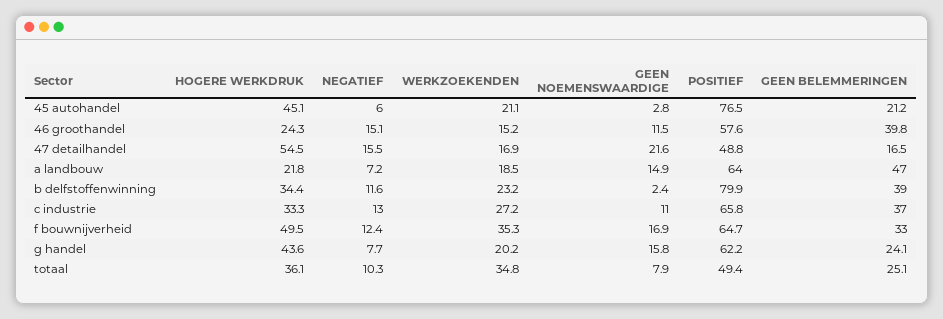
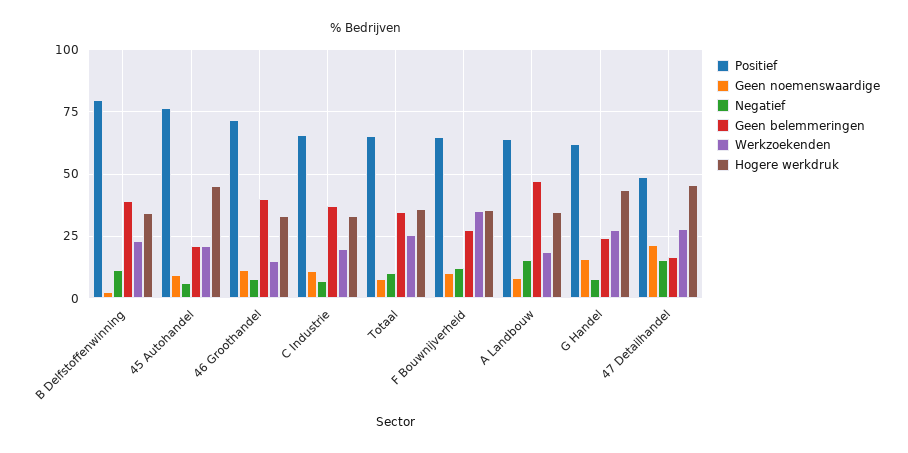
  {
    "HOGERE WERKDRUK": {
      "45 autohandel": 45.1,
-     "46 groothandel": 24.3,
+     "46 groothandel": 32.5,
-     "47 detailhandel": 54.5,
+     "47 detailhandel": 45,
-     "a landbouw": 21.8,
+     "a landbouw": 35,
      "b delfstoffenwinning": 34.4,
      "c industrie": 33.3,
-     "f bouwnijverheid": 49.5,
+     "f bouwnijverheid": 35,
      "g handel": 43.6,
      "totaal": 36.1
    },
    "NEGATIEF": {
      "45 autohandel": 6,
-     "46 groothandel": 15.1,
+     "46 groothandel": 7.5,
      "47 detailhandel": 15.5,
-     "a landbouw": 7.2,
+     "a landbouw": 15,
      "b delfstoffenwinning": 11.6,
-     "c industrie": 13,
+     "c industrie": 7.5,
      "f bouwnijverheid": 12.4,
      "g handel": 7.7,
      "totaal": 10.3
    },
    "WERKZOEKENDEN": {
      "45 autohandel": 21.1,
      "46 groothandel": 15.2,
-     "47 detailhandel": 16.9,
+     "47 detailhandel": 27.5,
      "a landbouw": 18.5,
      "b delfstoffenwinning": 23.2,
-     "c industrie": 27.2,
+     "c industrie": 20,
      "f bouwnijverheid": 35.3,
-     "g handel": 20.2,
+     "g handel": 27.5,
-     "totaal": 34.8
+     "totaal": 25
    },
    "GEEN NOEMENSWAARDIGE": {
-     "45 autohandel": 2.8,
+     "45 autohandel": 10,
      "46 groothandel": 11.5,
      "47 detailhandel": 21.6,
-     "a landbouw": 14.9,
+     "a landbouw": 7.5,
      "b delfstoffenwinning": 2.4,
      "c industrie": 11,
-     "f bouwnijverheid": 16.9,
+     "f bouwnijverheid": 10,
      "g handel": 15.8,
      "totaal": 7.9
    },
    "POSITIEF": {
      "45 autohandel": 76.5,
-     "46 groothandel": 57.6,
+     "46 groothandel": 72.5,
      "47 detailhandel": 48.8,
      "a landbouw": 64,
      "b delfstoffenwinning": 79.9,
      "c industrie": 65.8,
      "f bouwnijverheid": 64.7,
      "g handel": 62.2,
-     "totaal": 49.4
+     "totaal": 65
    },
    "GEEN BELEMMERINGEN": {
      "45 autohandel": 21.2,
      "46 groothandel": 39.8,
      "47 detailhandel": 16.5,
      "a landbouw": 47,
      "b delfstoffenwinning": 39,
      "c industrie": 37,
-     "f bouwnijverheid": 33,
+     "f bouwnijverheid": 27.5,
      "g handel": 24.1,
-     "totaal": 25.1
+     "totaal": 35
    }
  }

